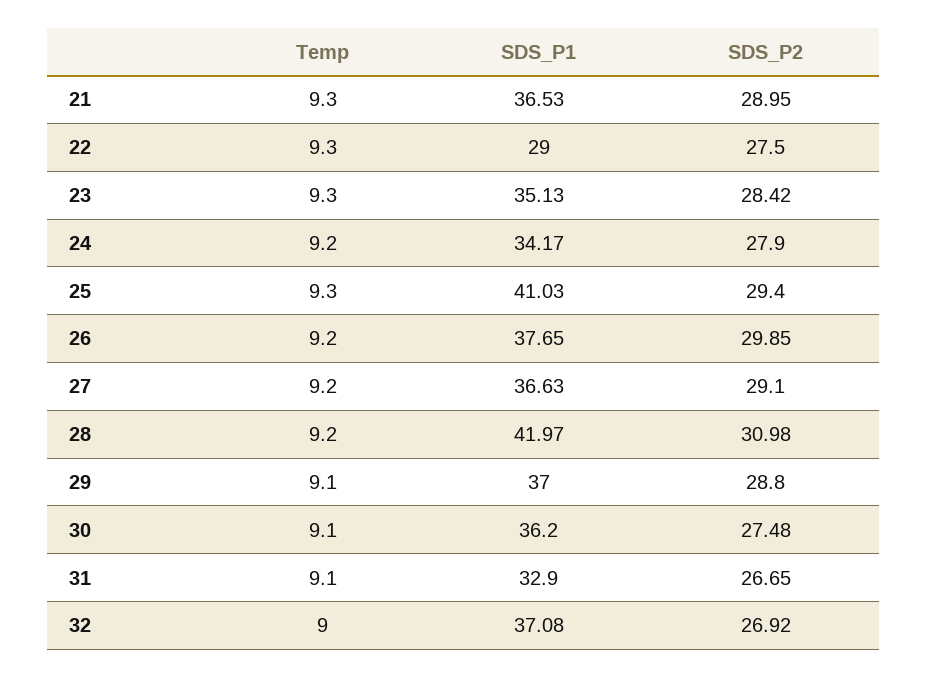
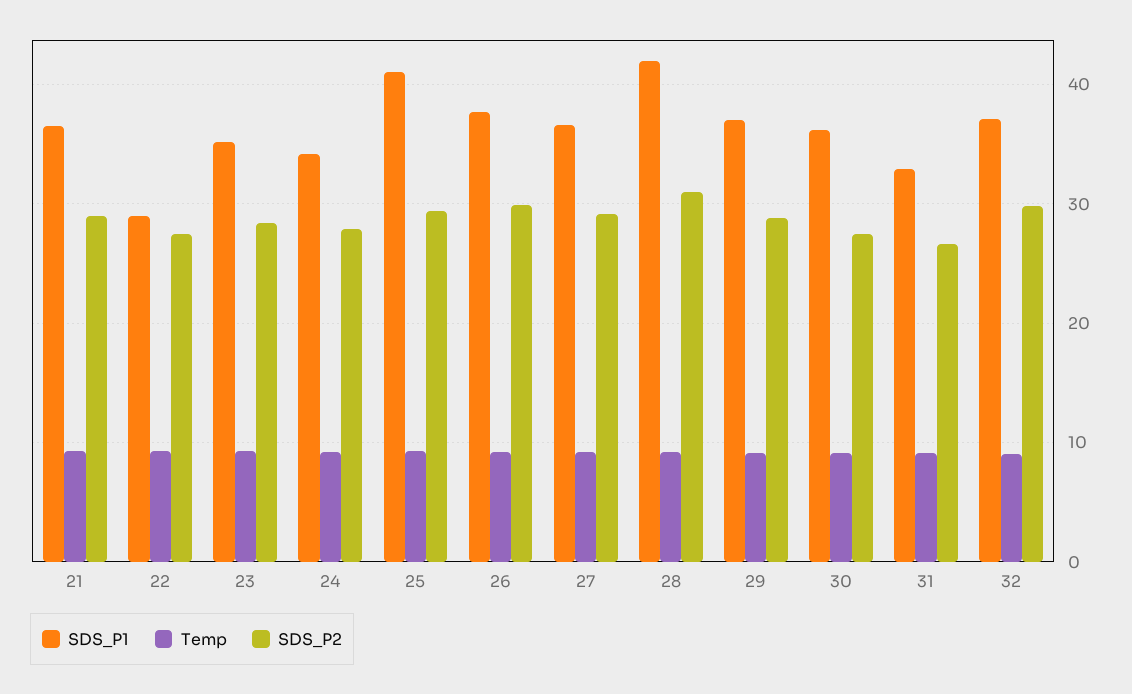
  {
    "Temp": {
      "21": 9.3,
      "22": 9.3,
      "23": 9.3,
      "24": 9.2,
      "25": 9.3,
      "26": 9.2,
      "27": 9.2,
      "28": 9.2,
      "29": 9.1,
      "30": 9.1,
      "31": 9.1,
      "32": 9
    },
    "SDS_P1": {
      "21": 36.53,
      "22": 29,
      "23": 35.13,
      "24": 34.17,
      "25": 41.03,
      "26": 37.65,
      "27": 36.63,
      "28": 41.97,
      "29": 37,
      "30": 36.2,
      "31": 32.9,
      "32": 37.08
    },
    "SDS_P2": {
      "21": 28.95,
      "22": 27.5,
      "23": 28.42,
      "24": 27.9,
      "25": 29.4,
      "26": 29.85,
      "27": 29.1,
      "28": 30.98,
      "29": 28.8,
      "30": 27.48,
      "31": 26.65,
-     "32": 26.92
+     "32": 30
    }
  }

